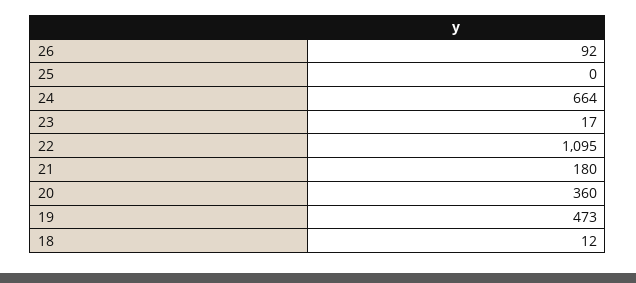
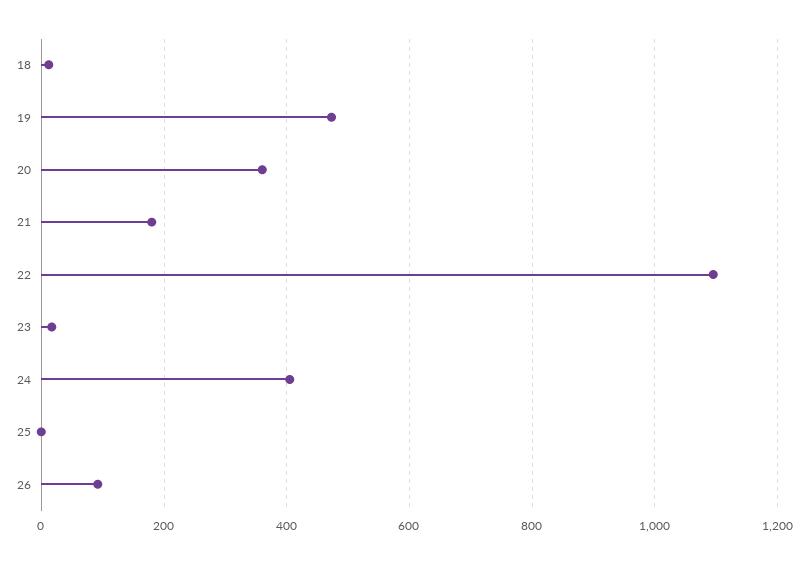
  {
    "26": 92,
    "25": 0,
-   "24": 664,
+   "24": 400,
    "23": 17,
    "22": 1095,
    "21": 180,
    "20": 360,
    "19": 473,
    "18": 12
  }

